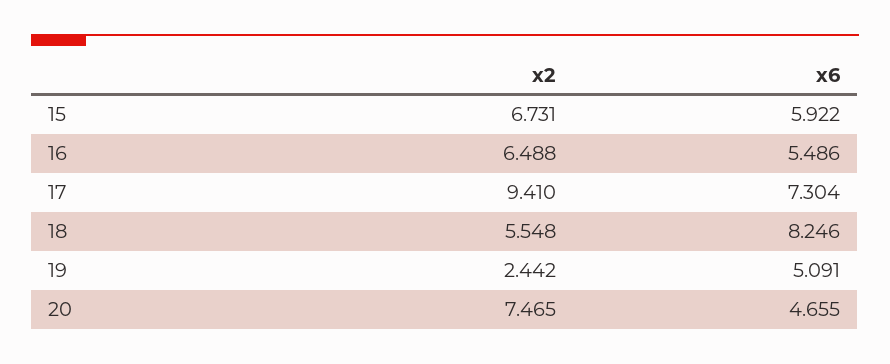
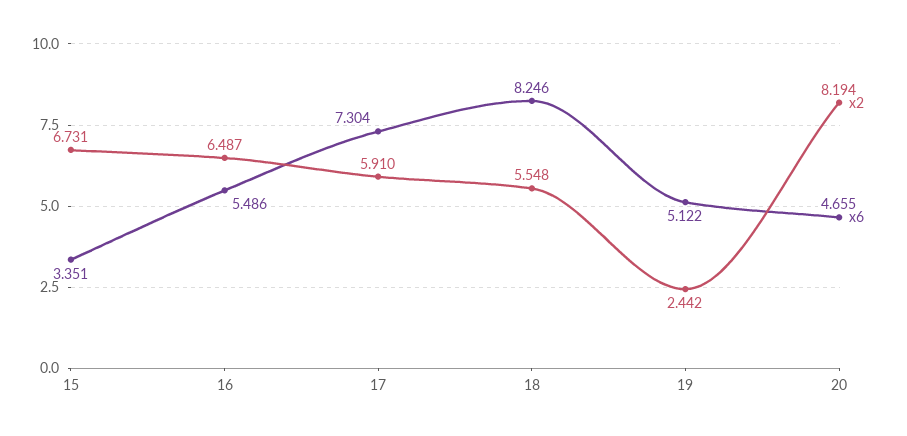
  {
    "x2": {
      "15": 6.731,
-     "16": 6.488,
+     "16": 6.487,
-     "17": 9.41,
+     "17": 5.91,
      "18": 5.548,
      "19": 2.442,
-     "20": 7.465
+     "20": 8.194
    },
    "x6": {
-     "15": 5.922,
+     "15": 3.351,
      "16": 5.486,
      "17": 7.304,
      "18": 8.246,
-     "19": 5.091,
+     "19": 5.122,
      "20": 4.655
    }
  }

